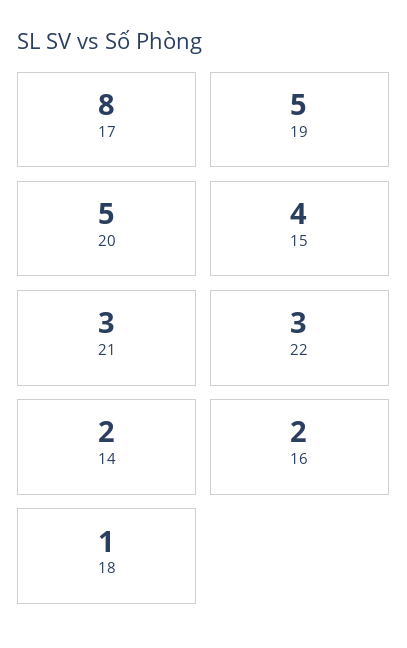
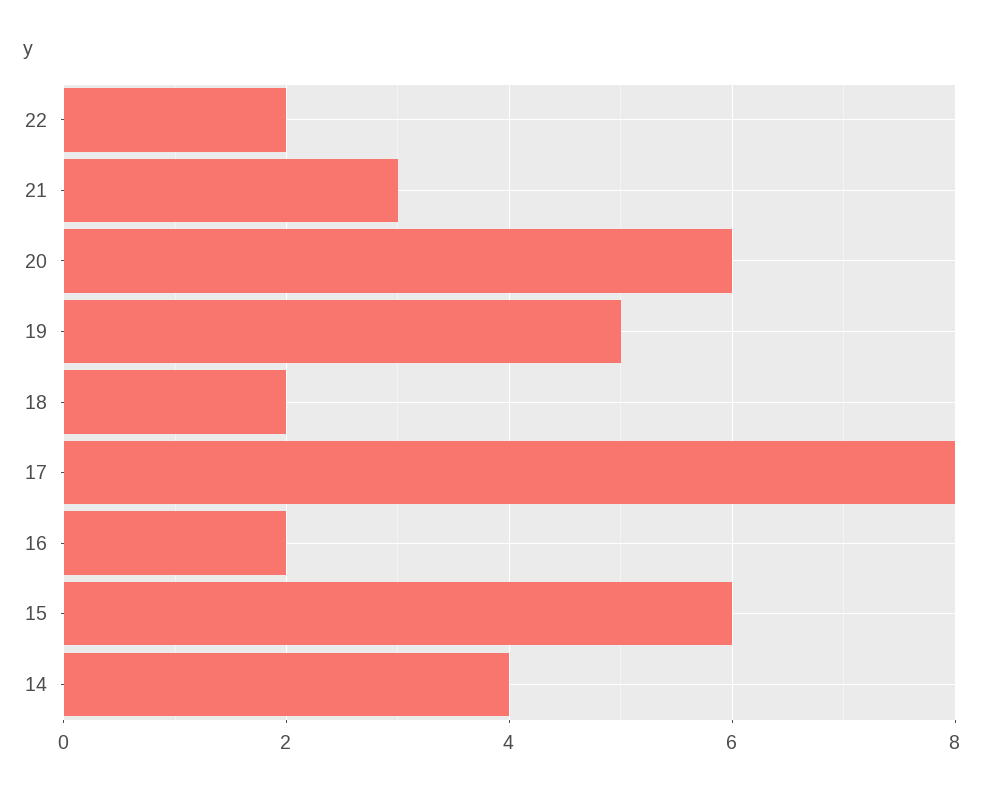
  {
    "17": 8,
    "19": 5,
-   "20": 5,
+   "20": 6,
-   "15": 4,
+   "15": 6,
    "21": 3,
-   "22": 3,
+   "22": 2,
-   "14": 2,
+   "14": 4,
    "16": 2,
-   "18": 1
+   "18": 2
  }

